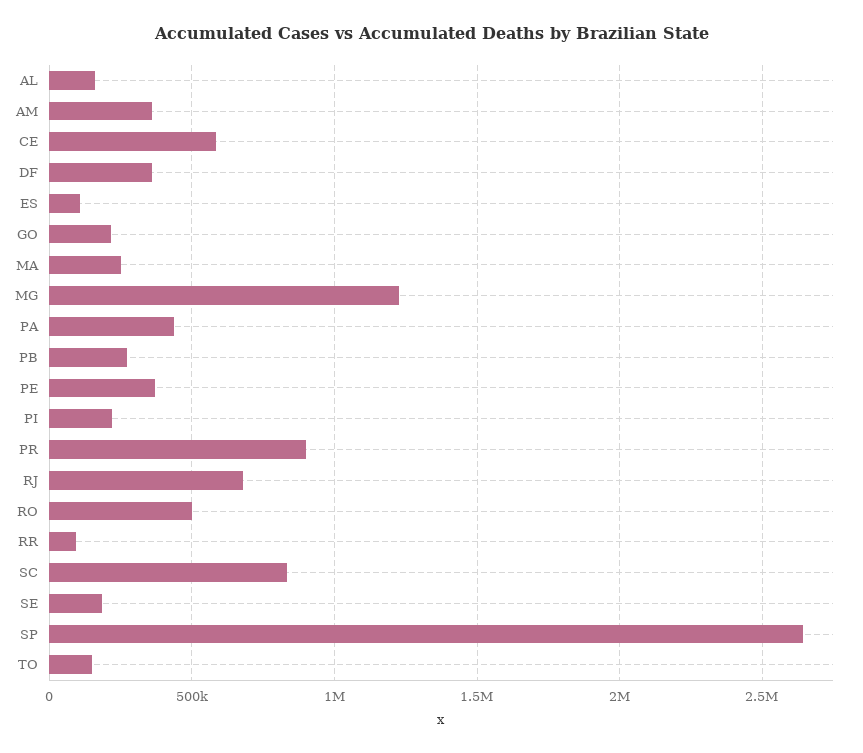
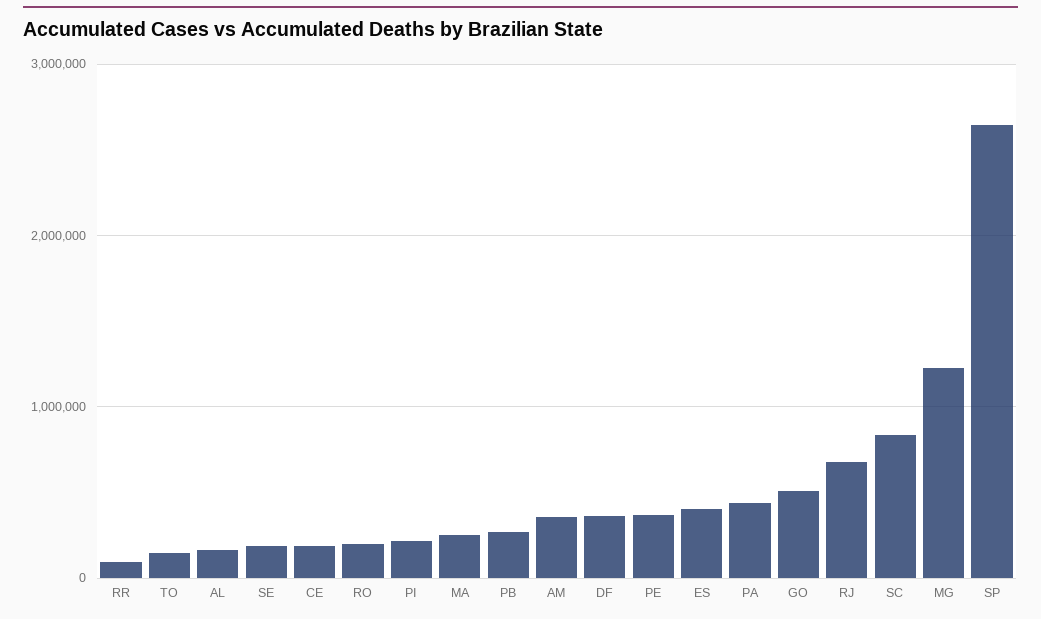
  {
    "AL": 150000,
    "AM": 350000,
-   "CE": 600000,
+   "CE": 200000,
    "DF": 350000,
-   "ES": 100000,
+   "ES": 400000,
-   "GO": 200000,
+   "GO": 500000,
    "MA": 250000,
    "MG": 1250000,
    "PA": 450000,
    "PB": 250000,
    "PE": 350000,
    "PI": 200000,
-   "PR": 900000,
    "RJ": 700000,
-   "RO": 500000,
+   "RO": 200000,
    "RR": 100000,
    "SC": 850000,
    "SE": 200000,
    "SP": 2650000,
    "TO": 150000
  }

